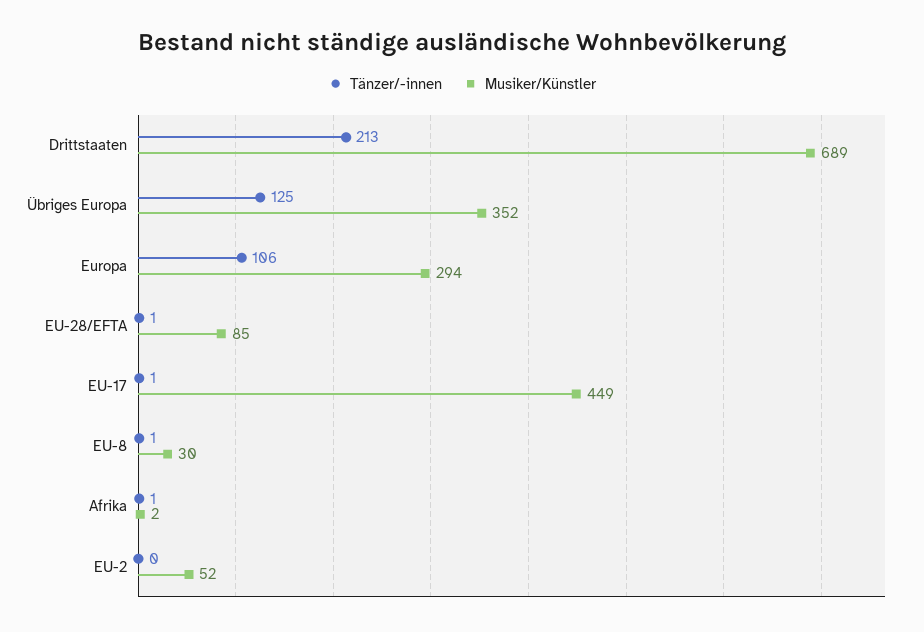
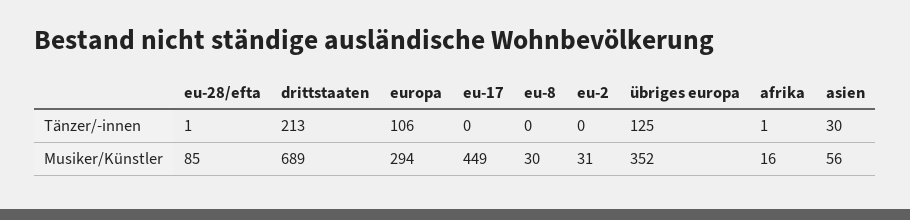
  {
    "Tänzer/-innen": {
      "Drittstaaten": 213,
      "Übriges Europa": 125,
      "Europa": 106,
      "EU-28/EFTA": 1,
-     "EU-17": 1,
+     "EU-17": 0,
-     "EU-8": 1,
+     "EU-8": 0,
      "Afrika": 1,
-     "EU-2": 0
+     "EU-2": 0,
+     "asien": 30
    },
    "Musiker/Künstler": {
      "Drittstaaten": 689,
      "Übriges Europa": 352,
      "Europa": 294,
      "EU-28/EFTA": 85,
      "EU-17": 449,
      "EU-8": 30,
-     "Afrika": 2,
+     "Afrika": 16,
-     "EU-2": 52
+     "EU-2": 31,
+     "asien": 56
    }
  }

